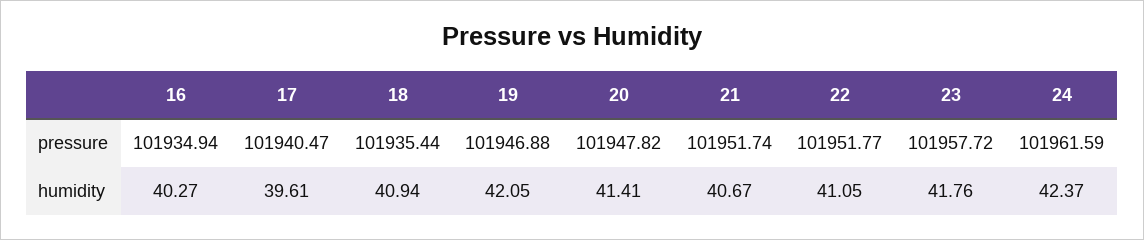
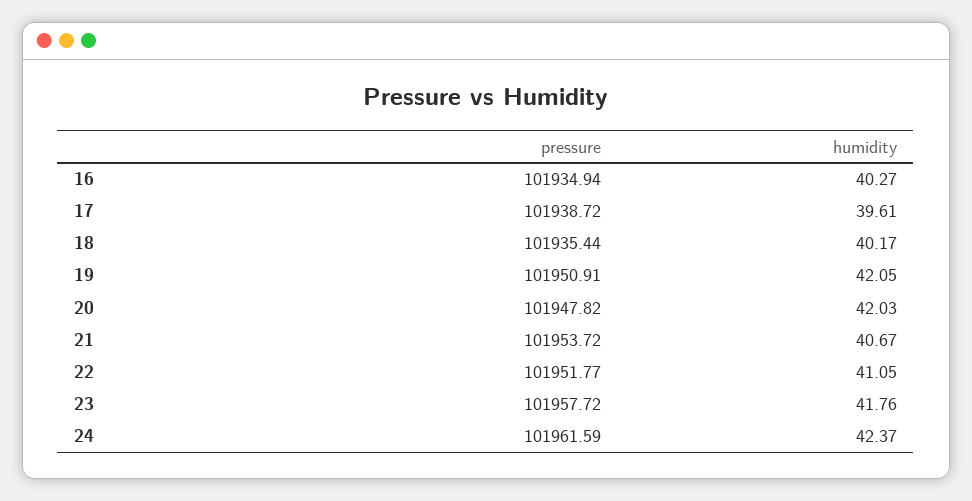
  {
    "16": {
      "pressure": 101934.94,
      "humidity": 40.27
    },
    "17": {
-     "pressure": 101940.47,
+     "pressure": 101938.72,
      "humidity": 39.61
    },
    "18": {
      "pressure": 101935.44,
-     "humidity": 40.94
+     "humidity": 40.17
    },
    "19": {
-     "pressure": 101946.88,
+     "pressure": 101950.91,
      "humidity": 42.05
    },
    "20": {
      "pressure": 101947.82,
-     "humidity": 41.41
+     "humidity": 42.03
    },
    "21": {
-     "pressure": 101951.74,
+     "pressure": 101953.72,
      "humidity": 40.67
    },
    "22": {
      "pressure": 101951.77,
      "humidity": 41.05
    },
    "23": {
      "pressure": 101957.72,
      "humidity": 41.76
    },
    "24": {
      "pressure": 101961.59,
      "humidity": 42.37
    }
  }

